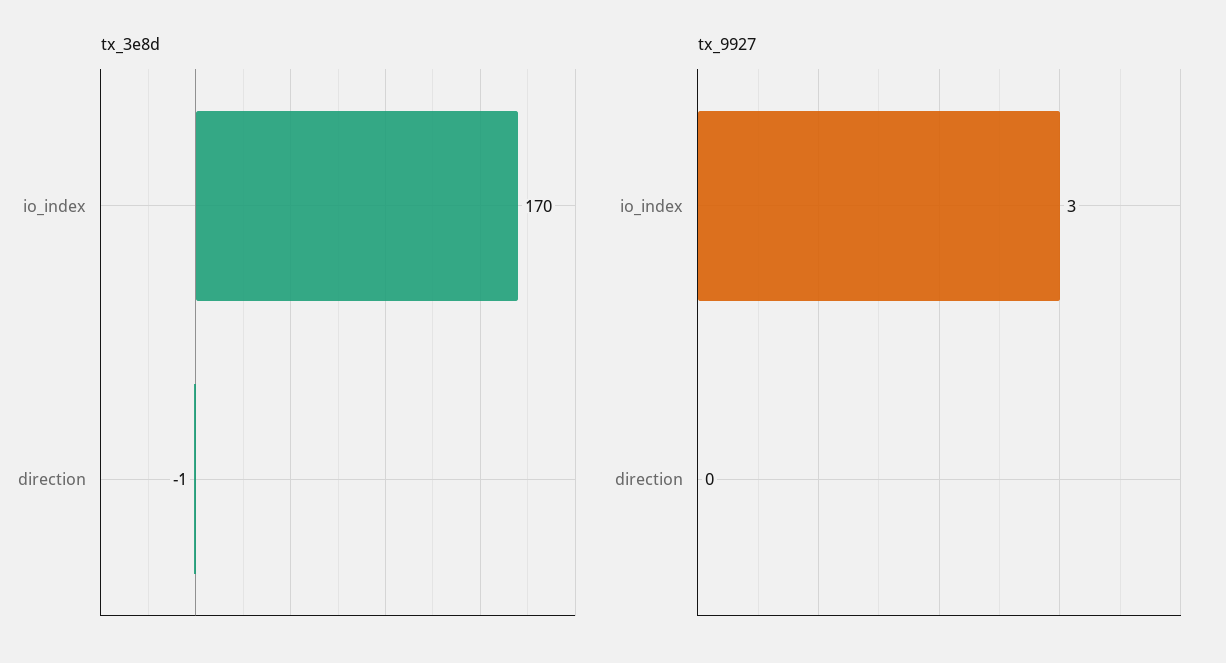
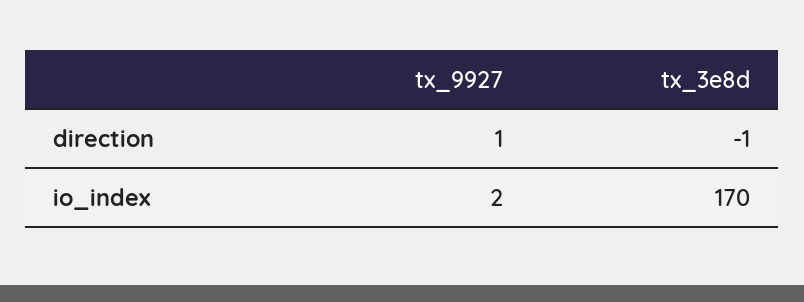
  {
    "tx_3e8d": {
      "io_index": 170,
      "direction": -1
    },
    "tx_9927": {
-     "io_index": 3,
+     "io_index": 2,
-     "direction": 0
+     "direction": 1
    }
  }

